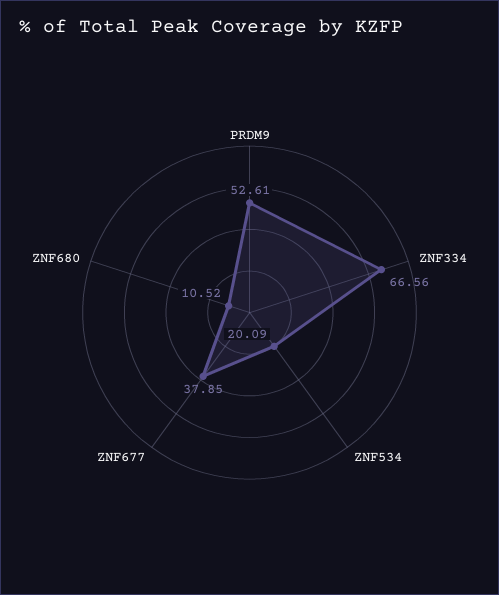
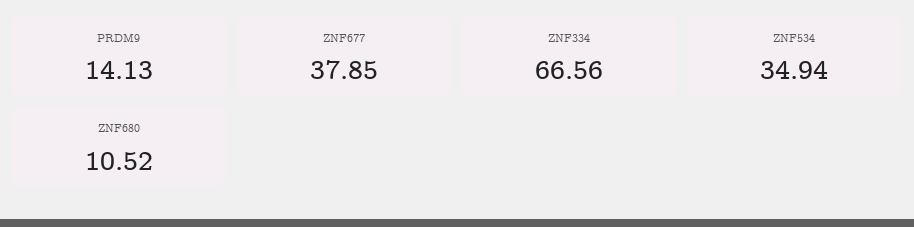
  {
-   "PRDM9": 52.61,
+   "PRDM9": 14.13,
    "ZNF334": 66.56,
-   "ZNF534": 20.09,
+   "ZNF534": 34.94,
    "ZNF677": 37.85,
    "ZNF680": 10.52
  }

